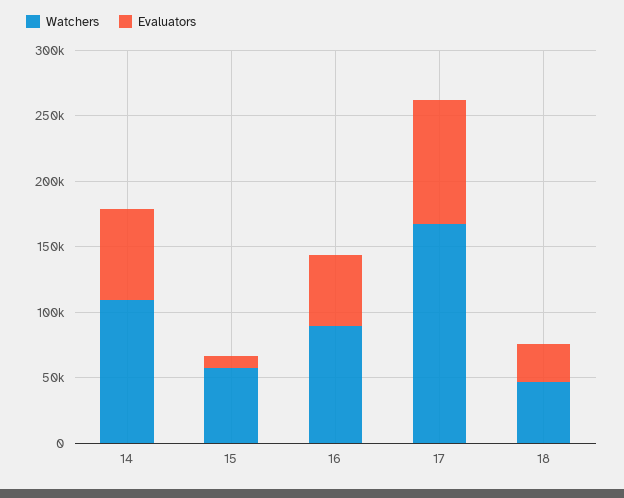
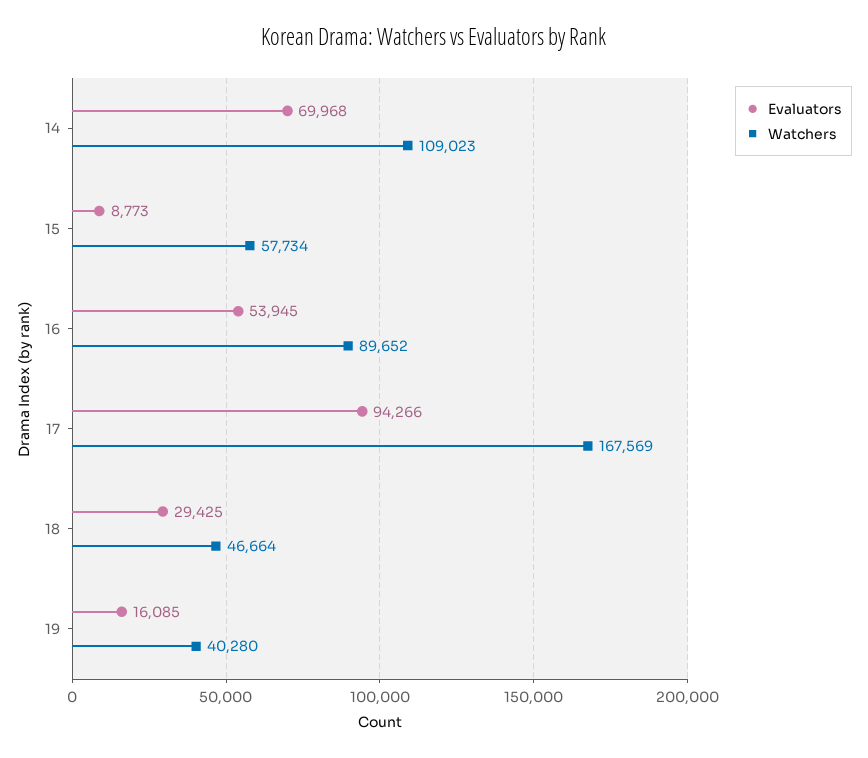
  {
    "Watchers": {
      "14": 109023,
      "15": 57734,
      "16": 89652,
      "17": 167569,
-     "18": 46664
+     "18": 46664,
+     "19": 40280
    },
    "Evaluators": {
      "14": 69968,
      "15": 8773,
      "16": 53945,
      "17": 94266,
-     "18": 29425
+     "18": 29425,
+     "19": 16085
    }
  }

